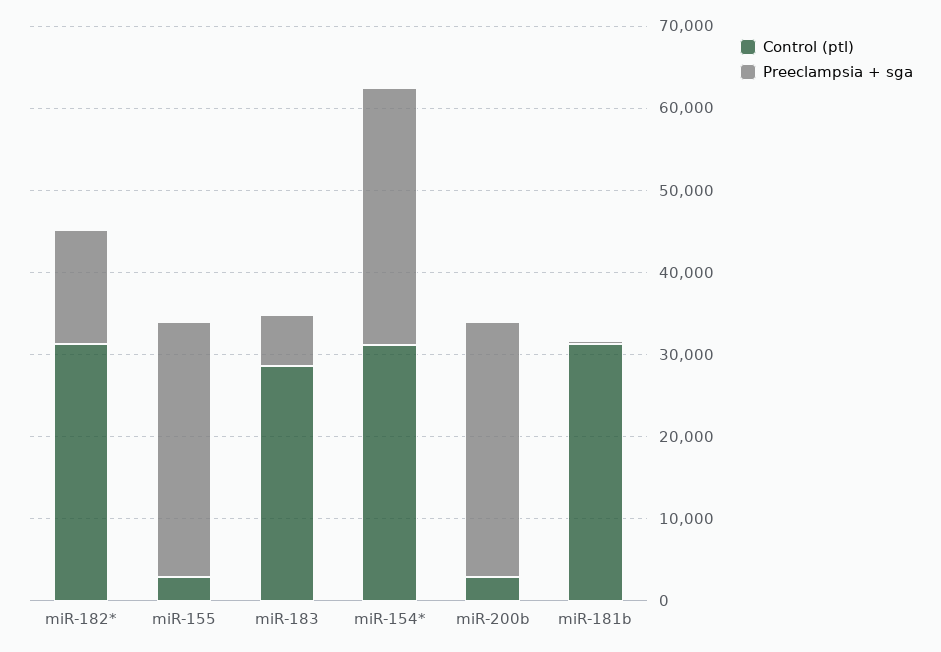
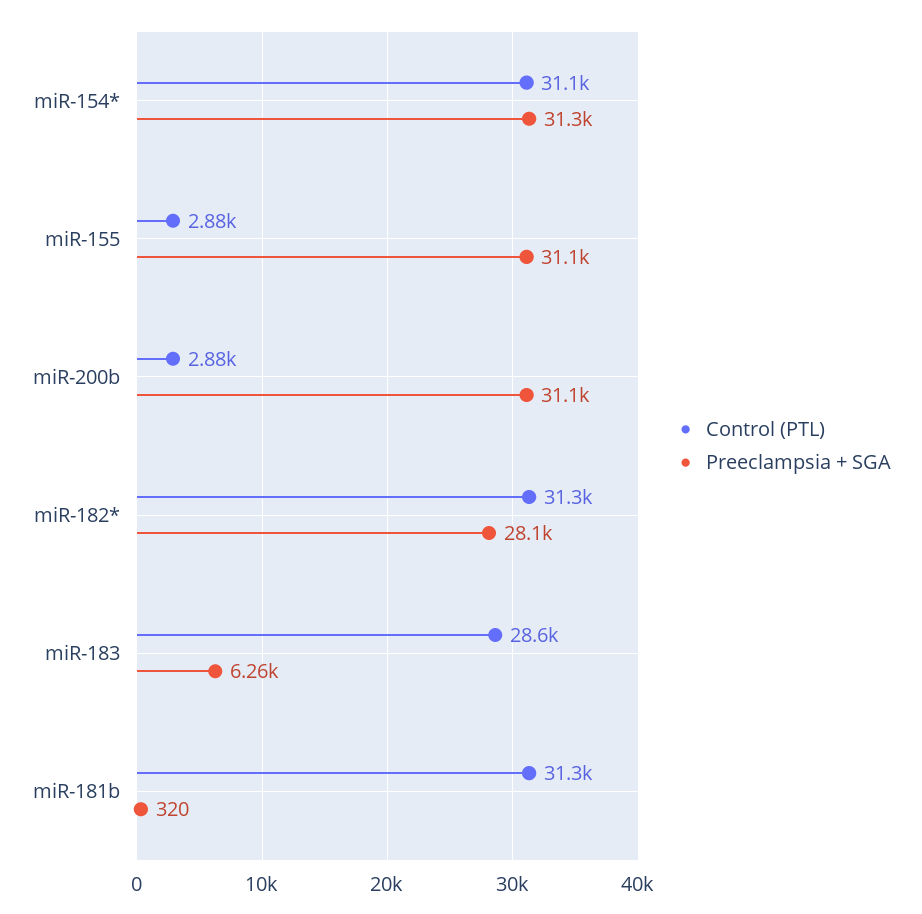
  {
    "Control (ptl)": {
      "miR-182*": 31300,
      "miR-155": 2880,
      "miR-183": 28600,
      "miR-154*": 31100,
      "miR-200b": 2880,
      "miR-181b": 31300
    },
    "Preeclampsia + sga": {
-     "miR-182*": 14000,
+     "miR-182*": 28100,
      "miR-155": 31100,
      "miR-183": 6260,
      "miR-154*": 31300,
      "miR-200b": 31100,
      "miR-181b": 320
    }
  }

